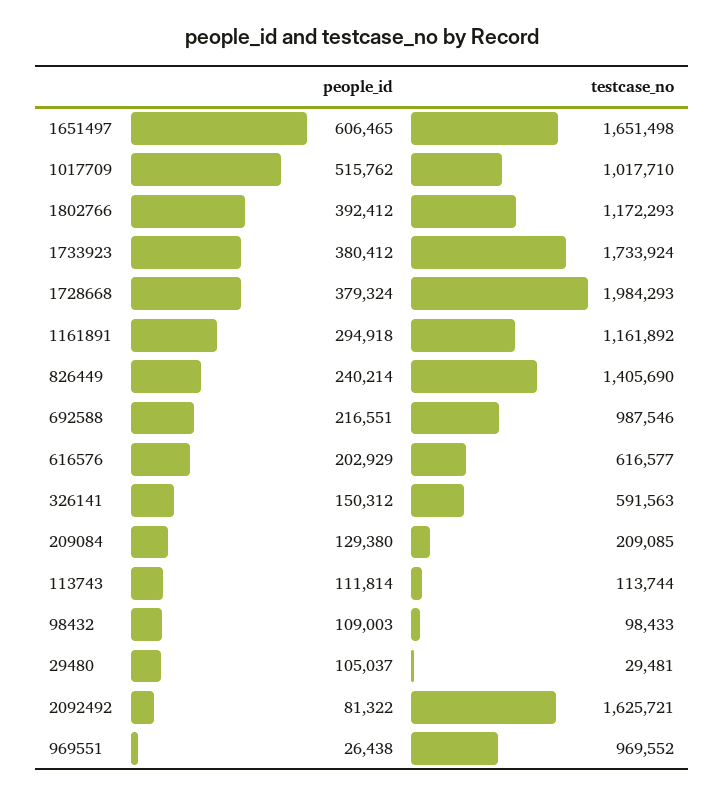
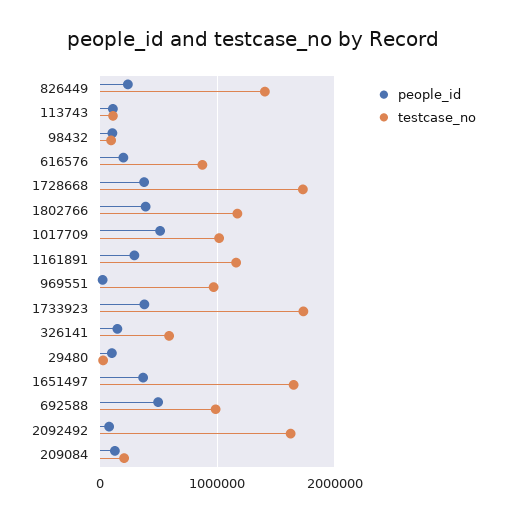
  {
    "people_id": {
-     "1651497": 606465,
+     "1651497": 400000,
      "1017709": 515762,
      "1802766": 392412,
      "1733923": 380412,
      "1728668": 379324,
      "1161891": 294918,
      "826449": 240214,
-     "692588": 216551,
+     "692588": 500000,
      "616576": 202929,
      "326141": 150312,
      "209084": 129380,
      "113743": 111814,
      "98432": 109003,
      "29480": 105037,
      "2092492": 81322,
      "969551": 26438
    },
    "testcase_no": {
      "1651497": 1651498,
      "1017709": 1017710,
      "1802766": 1172293,
      "1733923": 1733924,
-     "1728668": 1984293,
+     "1728668": 1700000,
      "1161891": 1161892,
      "826449": 1405690,
      "692588": 987546,
-     "616576": 616577,
+     "616576": 900000,
      "326141": 591563,
      "209084": 209085,
      "113743": 113744,
      "98432": 98433,
      "29480": 29481,
      "2092492": 1625721,
      "969551": 969552
    }
  }

